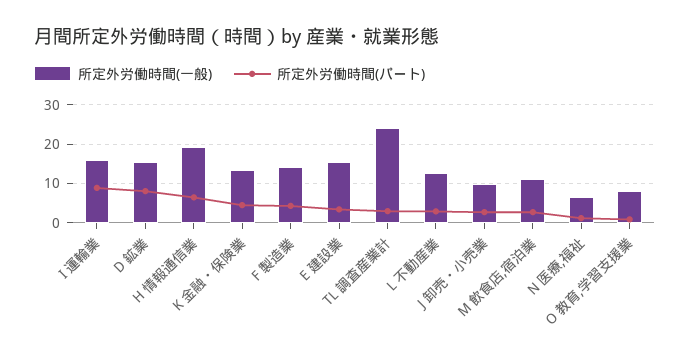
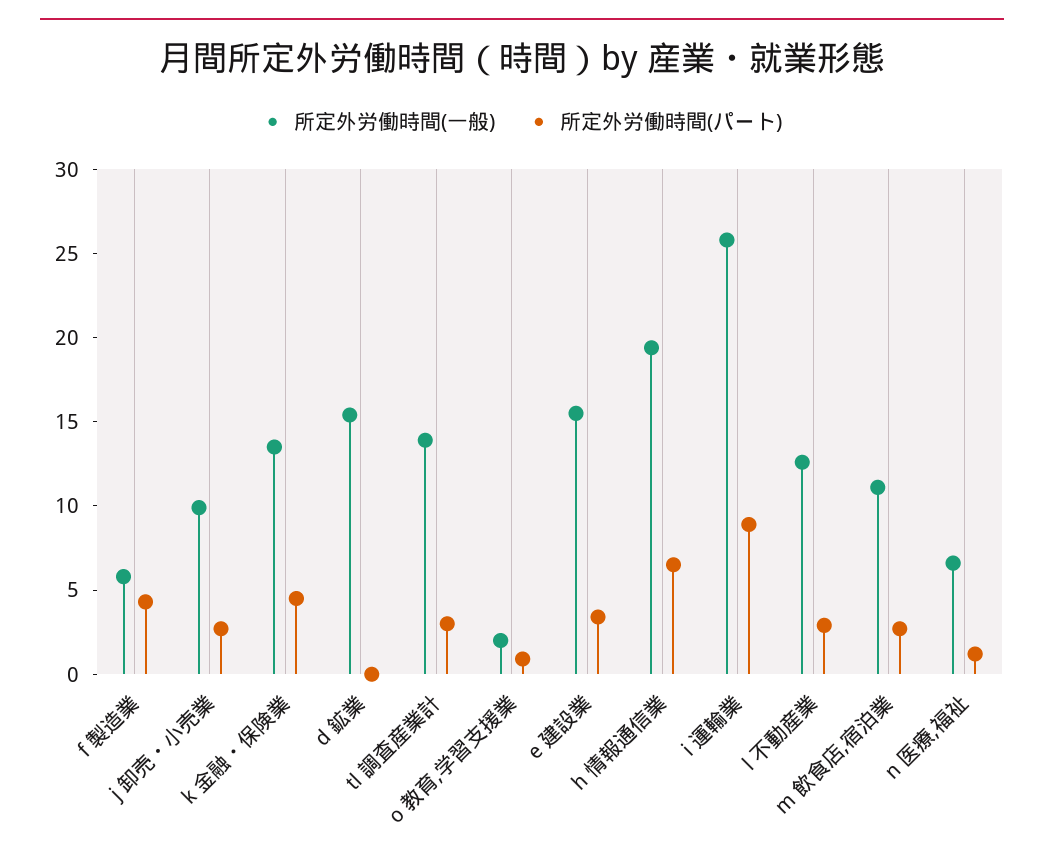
  {
    "所定外労働時間(一般)": {
-     "I 運輸業": 16,
+     "I 運輸業": 26,
      "D 鉱業": 15,
      "H 情報通信業": 19,
      "K 金融・保険業": 14,
-     "F 製造業": 14,
+     "F 製造業": 6,
      "E 建設業": 16,
-     "TL 調査産業計": 24,
+     "TL 調査産業計": 14,
      "L 不動産業": 13,
      "J 卸売・小売業": 10,
      "M 飲食店,宿泊業": 11,
      "N 医療,福祉": 7,
-     "O 教育,学習支援業": 8
+     "O 教育,学習支援業": 2
    },
    "所定外労働時間(パート)": {
      "I 運輸業": 9,
-     "D 鉱業": 8,
+     "D 鉱業": 0,
      "H 情報通信業": 7,
      "K 金融・保険業": 5,
      "F 製造業": 4,
      "E 建設業": 3,
      "TL 調査産業計": 3,
      "L 不動産業": 3,
      "J 卸売・小売業": 3,
      "M 飲食店,宿泊業": 3,
      "N 医療,福祉": 1,
      "O 教育,学習支援業": 1
    }
  }

